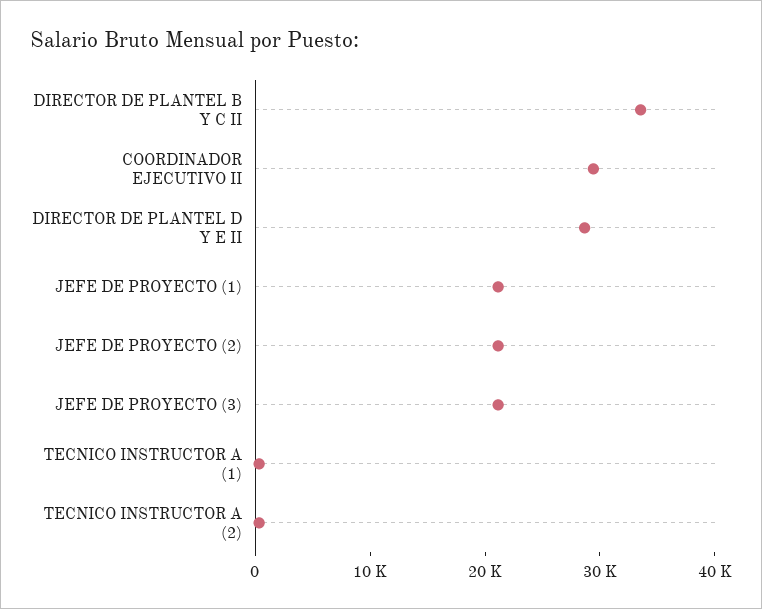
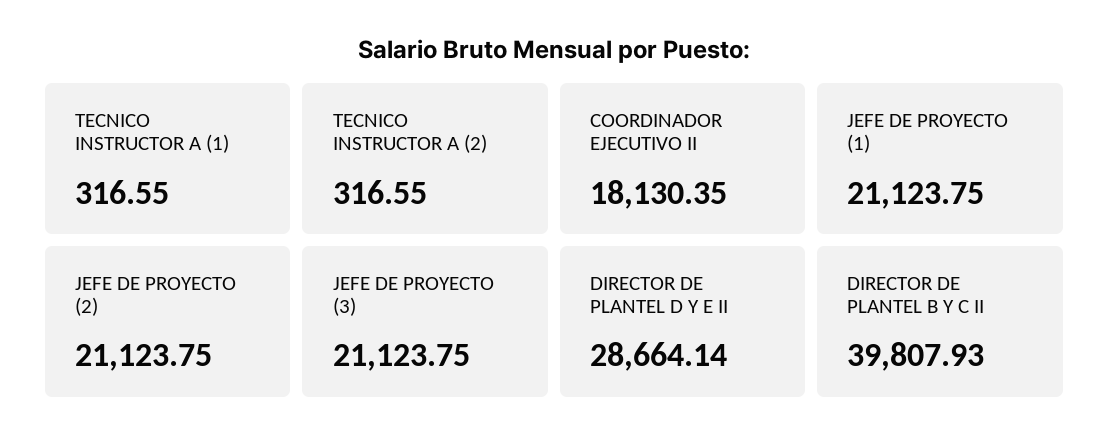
  {
-   "DIRECTOR DE PLANTEL B Y C II": 34000,
+   "DIRECTOR DE PLANTEL B Y C II": 39807.93,
-   "COORDINADOR EJECUTIVO II": 30000,
+   "COORDINADOR EJECUTIVO II": 18130.35,
    "DIRECTOR DE PLANTEL D Y E II": 28664.14,
    "JEFE DE PROYECTO (1)": 21123.75,
    "JEFE DE PROYECTO (2)": 21123.75,
    "JEFE DE PROYECTO (3)": 21123.75,
    "TECNICO INSTRUCTOR A (1)": 316.55,
    "TECNICO INSTRUCTOR A (2)": 316.55
  }

